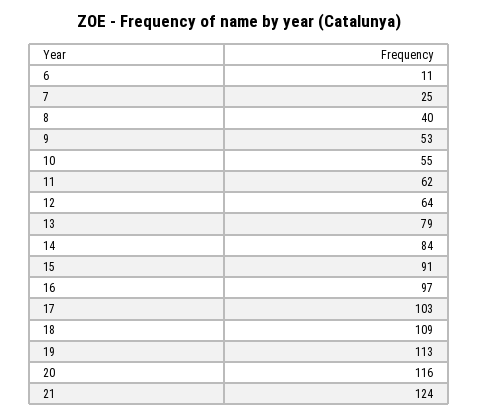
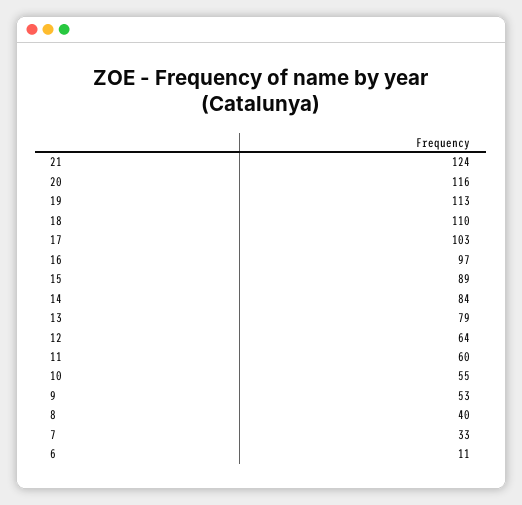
  {
    "6": 11,
-   "7": 25,
+   "7": 33,
    "8": 40,
    "9": 53,
    "10": 55,
-   "11": 62,
+   "11": 60,
    "12": 64,
    "13": 79,
    "14": 84,
-   "15": 91,
+   "15": 89,
    "16": 97,
    "17": 103,
-   "18": 109,
+   "18": 110,
    "19": 113,
    "20": 116,
    "21": 124
  }

